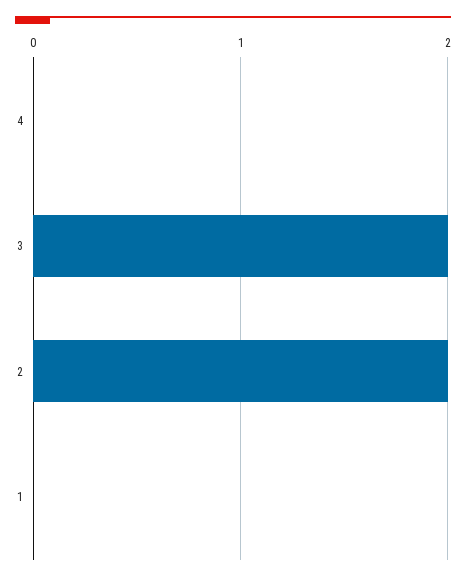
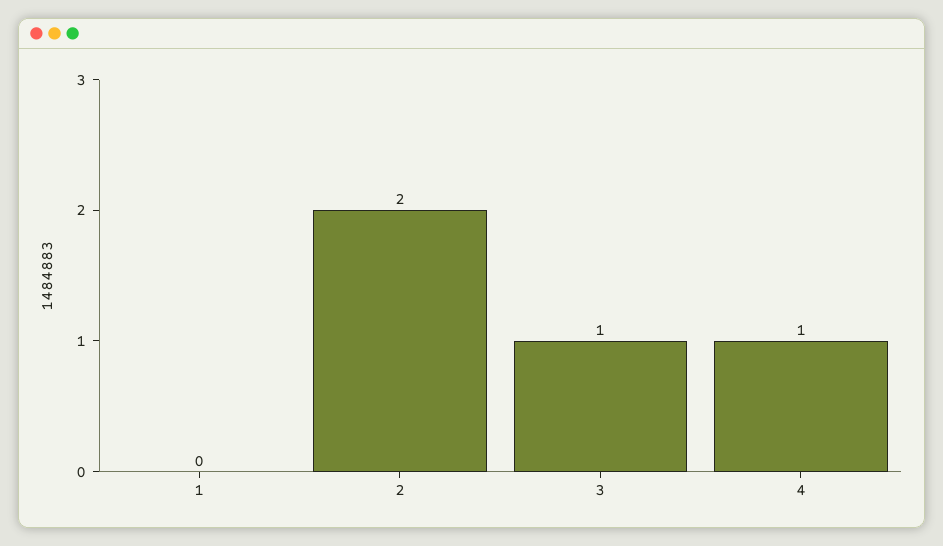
  {
-   "4": 0,
+   "4": 1,
-   "3": 2,
+   "3": 1,
    "2": 2,
    "1": 0
  }

